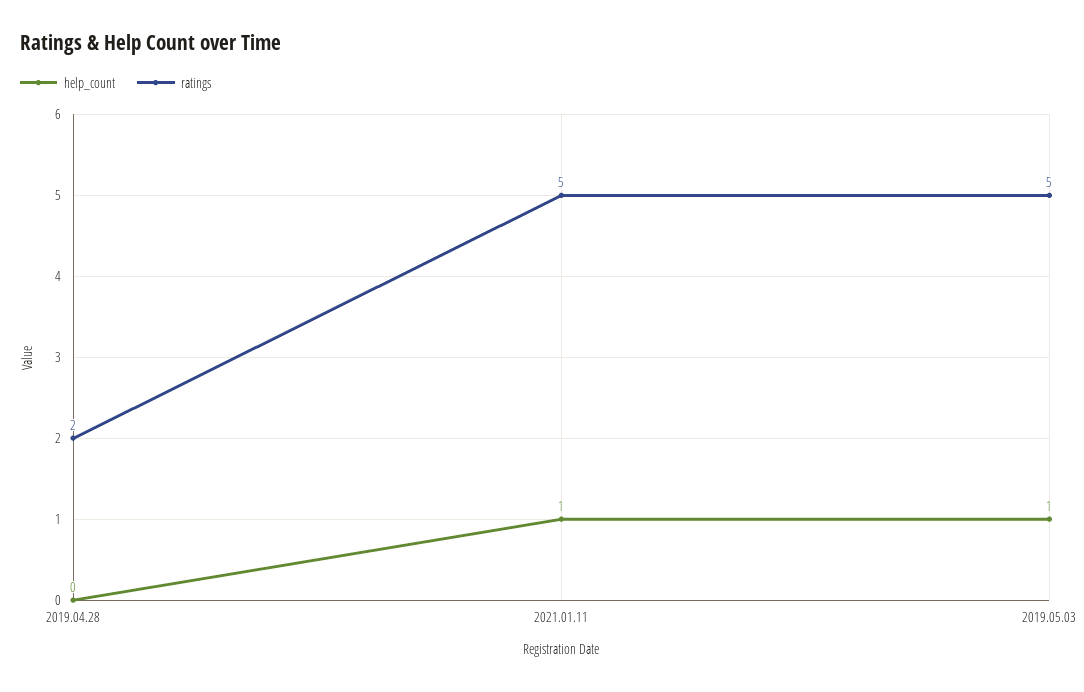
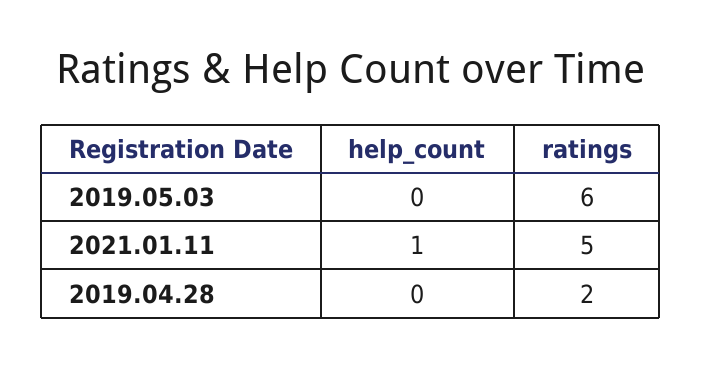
  {
    "help_count": {
      "2019.04.28": 0,
      "2021.01.11": 1,
-     "2019.05.03": 1
+     "2019.05.03": 0
    },
    "ratings": {
      "2019.04.28": 2,
      "2021.01.11": 5,
-     "2019.05.03": 5
+     "2019.05.03": 6
    }
  }

